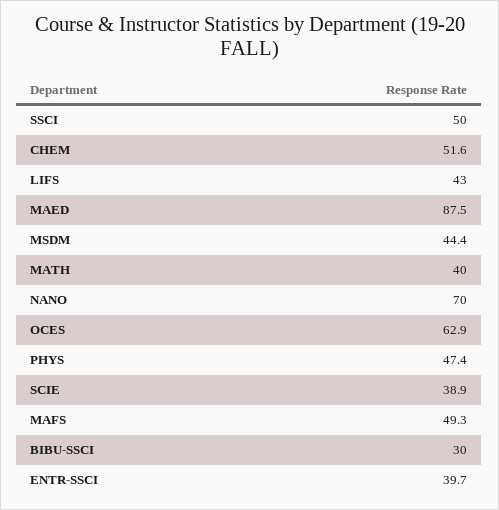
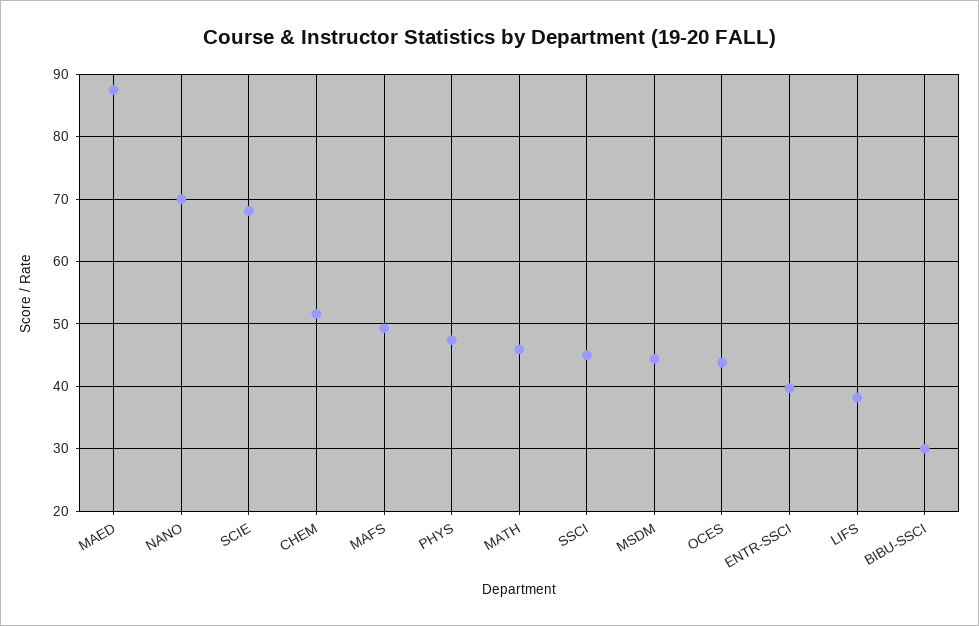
  {
-   "SSCI": 50,
+   "SSCI": 45,
    "CHEM": 51.6,
-   "LIFS": 43,
+   "LIFS": 38,
    "MAED": 87.5,
    "MSDM": 44.4,
-   "MATH": 40,
+   "MATH": 46,
    "NANO": 70,
-   "OCES": 62.9,
+   "OCES": 44,
    "PHYS": 47.4,
-   "SCIE": 38.9,
+   "SCIE": 68,
    "MAFS": 49.3,
    "BIBU-SSCI": 30,
    "ENTR-SSCI": 39.7
  }

